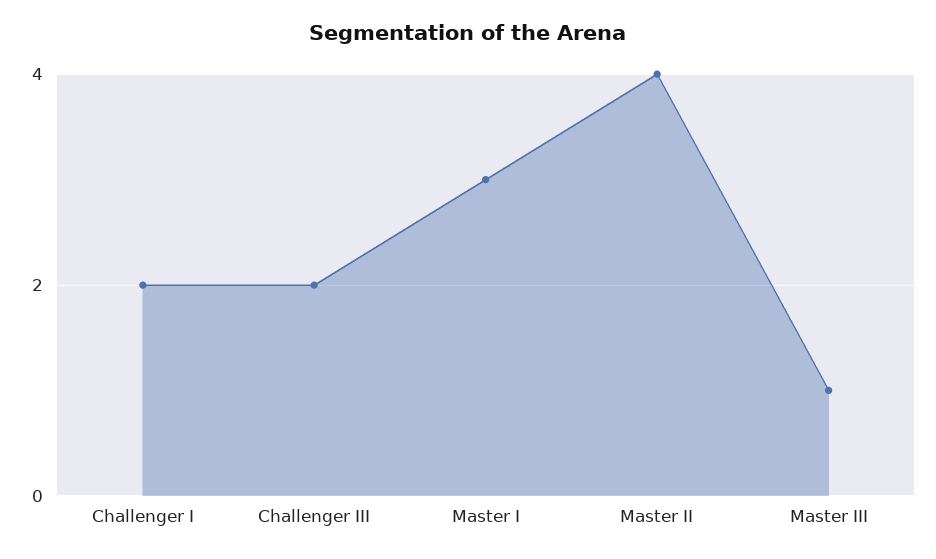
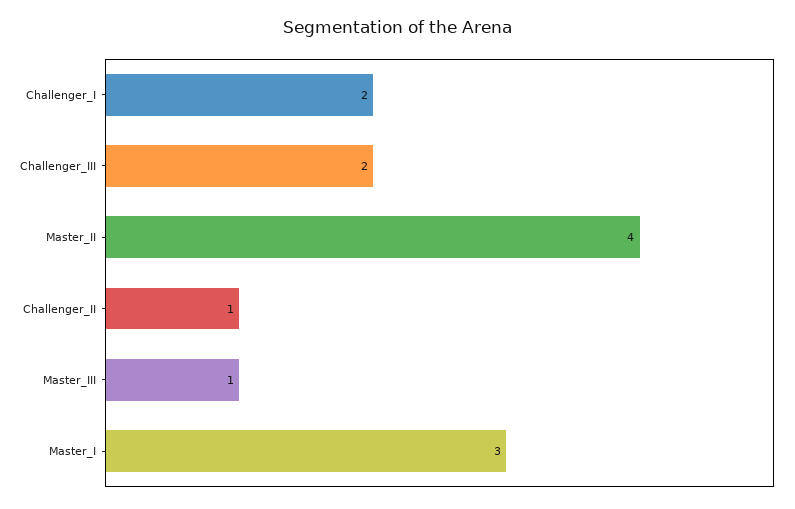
  {
    "Challenger I": 2,
    "Challenger III": 2,
    "Master I": 3,
    "Master II": 4,
-   "Master III": 1
+   "Master III": 1,
+   "Challenger_II": 1
  }

